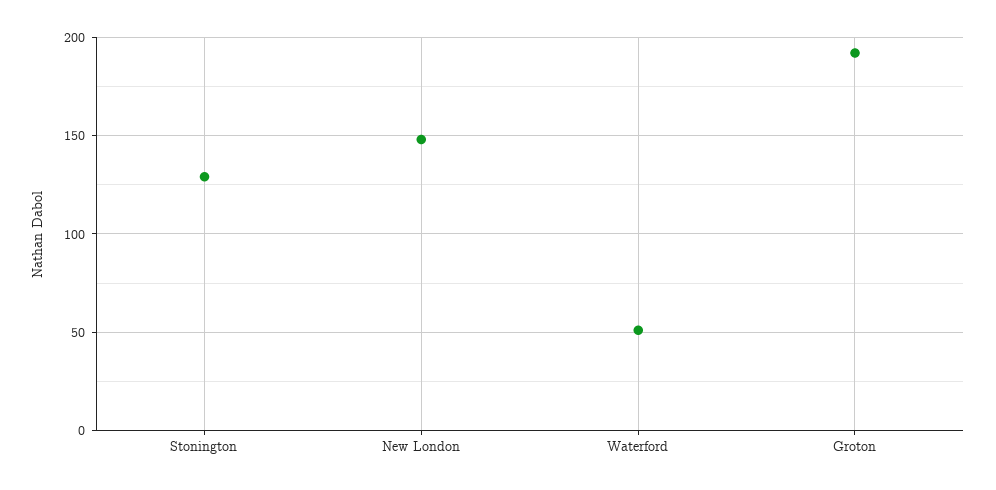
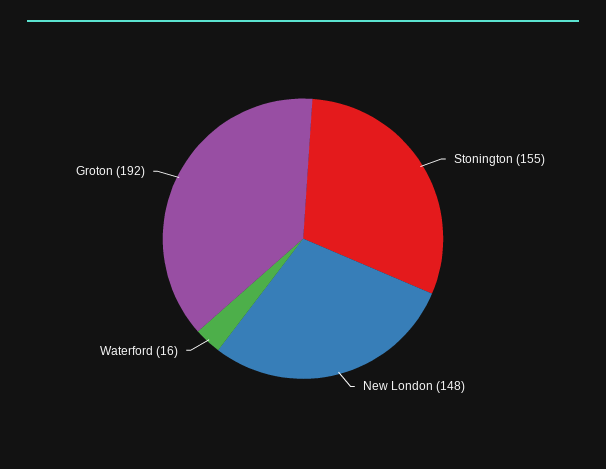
  {
-   "Stonington": 130,
+   "Stonington": 155,
    "New London": 148,
-   "Waterford": 50,
+   "Waterford": 16,
    "Groton": 192
  }

